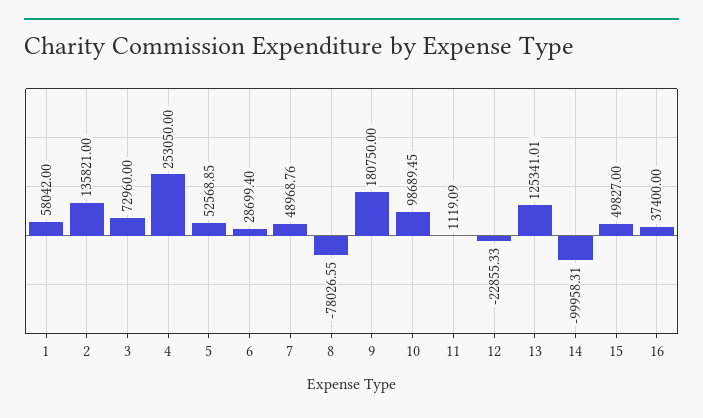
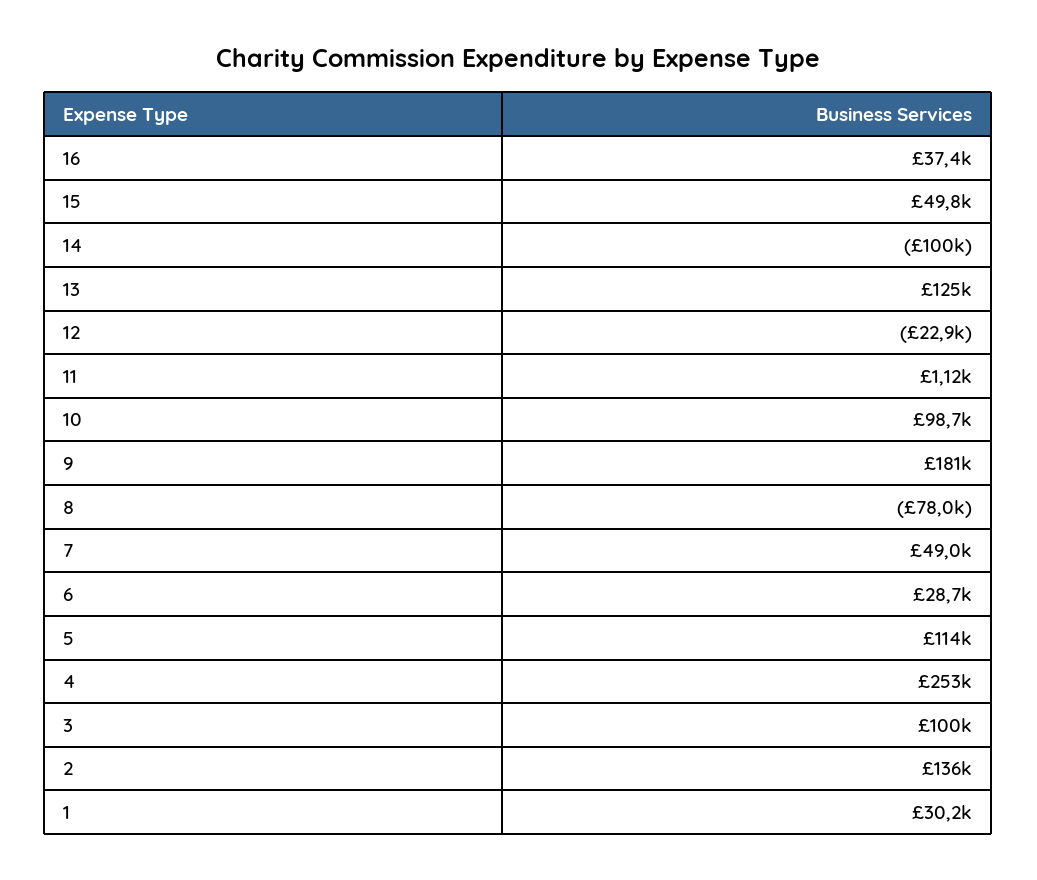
  {
-   "1": 58042,
+   "1": 30200,
    "2": 135821,
-   "3": 72960,
+   "3": 100000,
    "4": 253050,
-   "5": 52568.85,
+   "5": 114000,
    "6": 28699.4,
    "7": 48968.76,
    "8": -78026.55,
    "9": 180750,
    "10": 98689.45,
    "11": 1119.09,
    "12": -22855.33,
    "13": 125341.01,
    "14": -99958.31,
    "15": 49827,
    "16": 37400
  }

